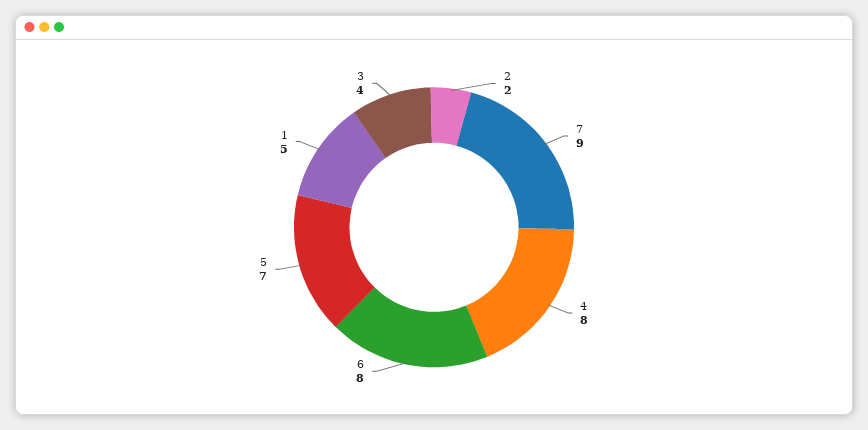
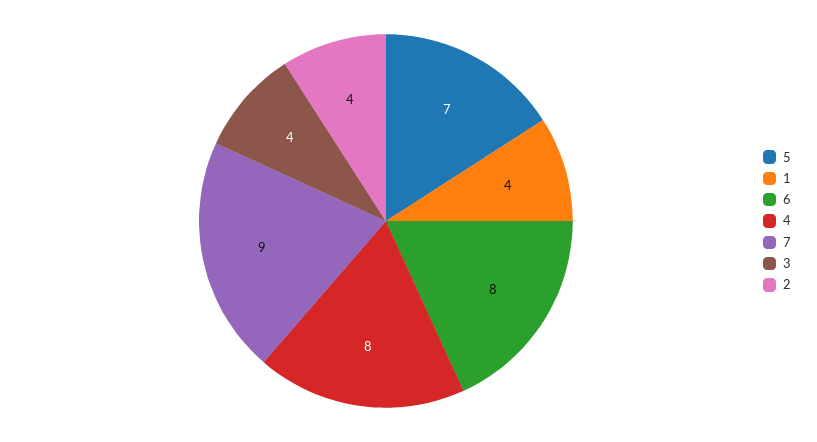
  {
-   "2": 2,
+   "2": 4,
    "7": 9,
    "4": 8,
    "6": 8,
    "5": 7,
-   "1": 5,
+   "1": 4,
    "3": 4
  }

